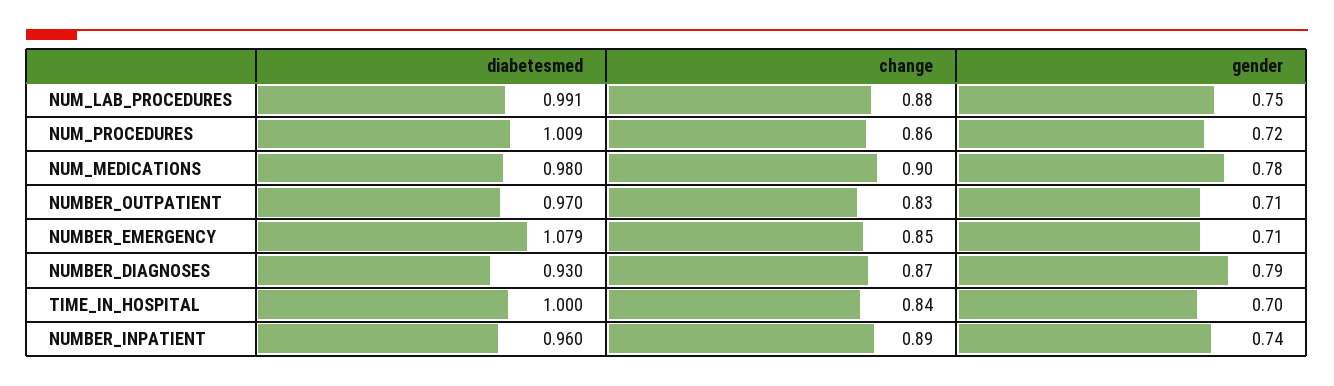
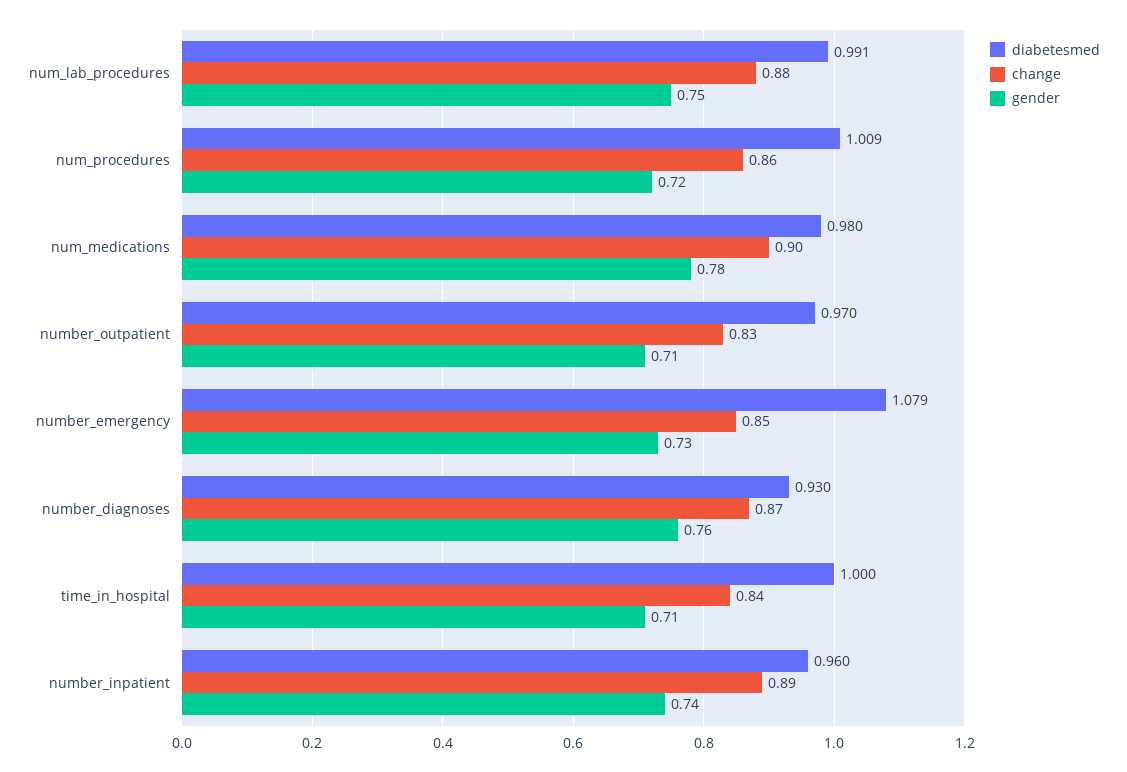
  {
    "diabetesmed": {
      "NUM_LAB_PROCEDURES": 0.991,
      "NUM_PROCEDURES": 1.009,
      "NUM_MEDICATIONS": 0.98,
      "NUMBER_OUTPATIENT": 0.97,
      "NUMBER_EMERGENCY": 1.079,
      "NUMBER_DIAGNOSES": 0.93,
      "TIME_IN_HOSPITAL": 1,
      "NUMBER_INPATIENT": 0.96
    },
    "change": {
      "NUM_LAB_PROCEDURES": 0.88,
      "NUM_PROCEDURES": 0.86,
      "NUM_MEDICATIONS": 0.9,
      "NUMBER_OUTPATIENT": 0.83,
      "NUMBER_EMERGENCY": 0.85,
      "NUMBER_DIAGNOSES": 0.87,
      "TIME_IN_HOSPITAL": 0.84,
      "NUMBER_INPATIENT": 0.89
    },
    "gender": {
      "NUM_LAB_PROCEDURES": 0.75,
      "NUM_PROCEDURES": 0.72,
      "NUM_MEDICATIONS": 0.78,
      "NUMBER_OUTPATIENT": 0.71,
-     "NUMBER_EMERGENCY": 0.71,
+     "NUMBER_EMERGENCY": 0.73,
-     "NUMBER_DIAGNOSES": 0.79,
+     "NUMBER_DIAGNOSES": 0.76,
-     "TIME_IN_HOSPITAL": 0.7,
+     "TIME_IN_HOSPITAL": 0.71,
      "NUMBER_INPATIENT": 0.74
    }
  }

